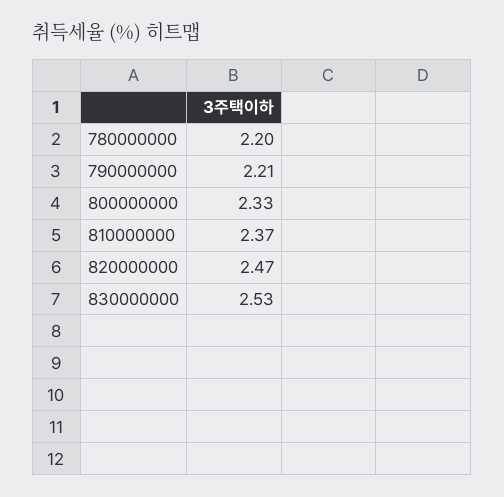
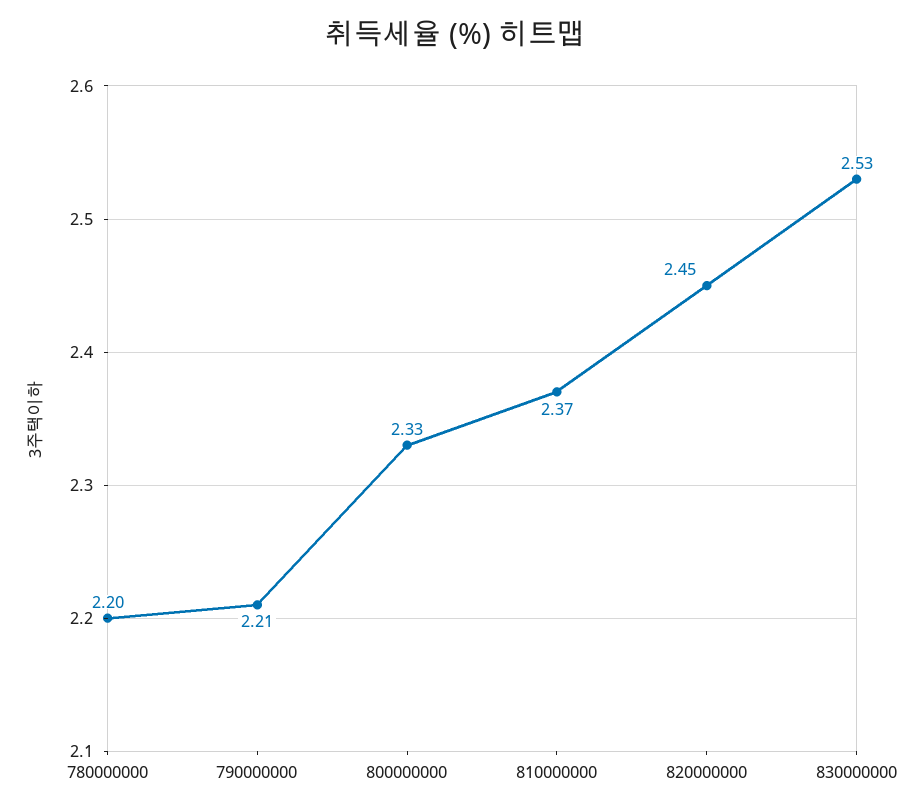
  {
    "780000000": 2.2,
    "790000000": 2.21,
    "800000000": 2.33,
    "810000000": 2.37,
-   "820000000": 2.47,
+   "820000000": 2.45,
    "830000000": 2.53
  }

